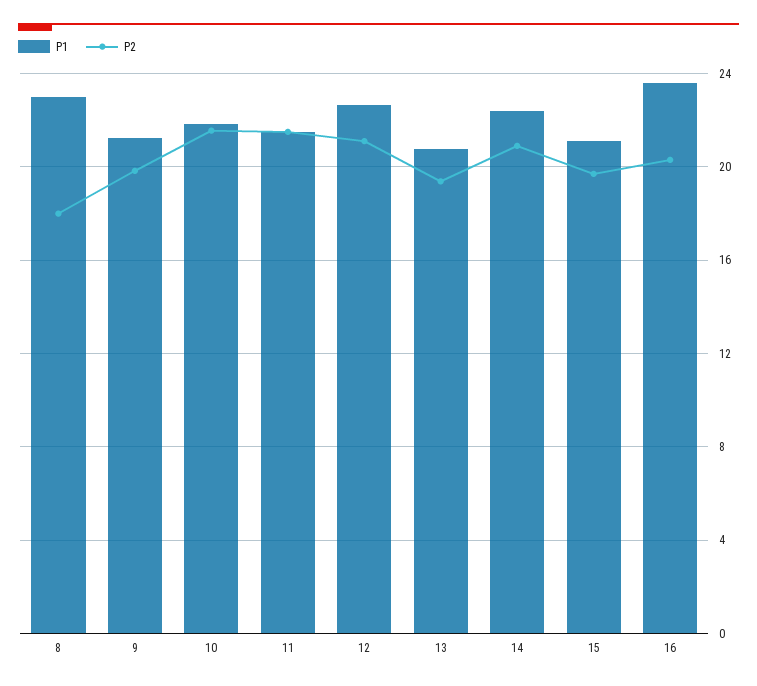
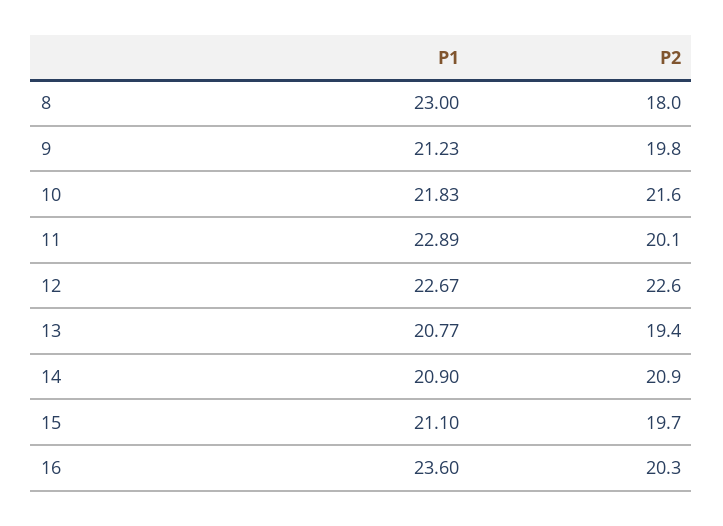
  {
    "P1": {
      "8": 23,
      "9": 21.23,
      "10": 21.83,
-     "11": 21.5,
+     "11": 22.89,
      "12": 22.67,
      "13": 20.77,
-     "14": 22.5,
+     "14": 20.9,
      "15": 21.1,
      "16": 23.6
    },
    "P2": {
      "8": 18,
      "9": 19.8,
      "10": 21.6,
-     "11": 21.5,
+     "11": 20.1,
-     "12": 21,
+     "12": 22.6,
      "13": 19.4,
      "14": 20.9,
      "15": 19.7,
      "16": 20.3
    }
  }

